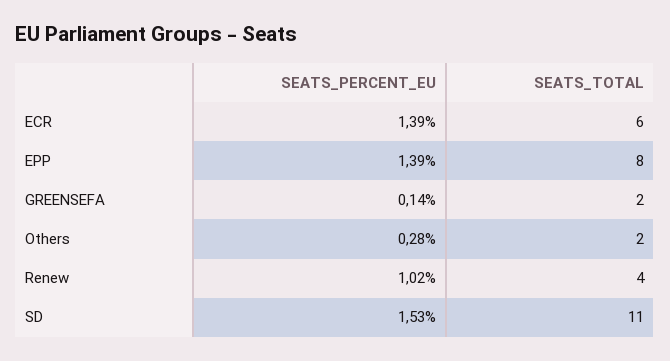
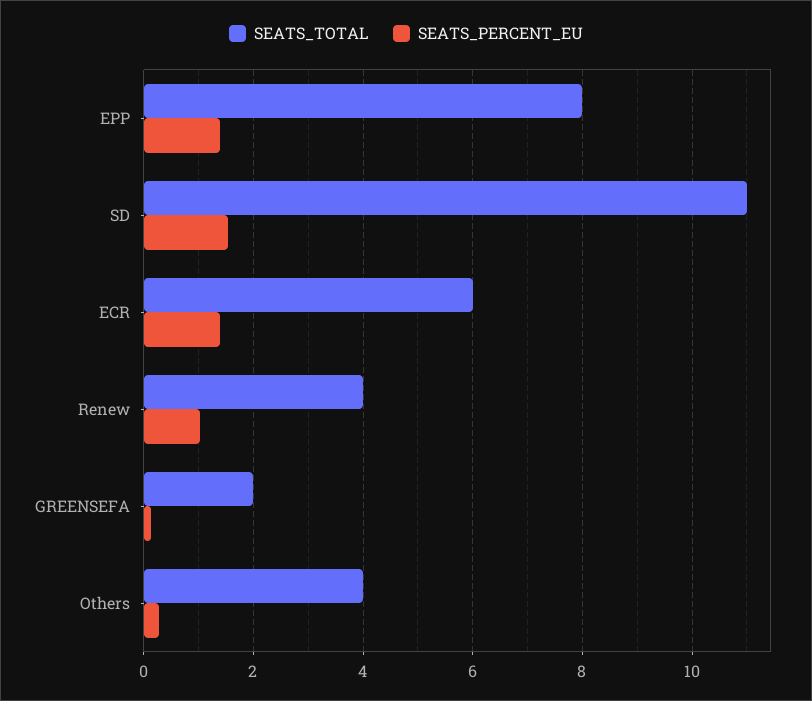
  {
    "SEATS_PERCENT_EU": {
      "ECR": 1.39,
      "EPP": 1.39,
      "GREENSEFA": 0.14,
      "Others": 0.28,
      "Renew": 1.02,
      "SD": 1.53
    },
    "SEATS_TOTAL": {
      "ECR": 6,
      "EPP": 8,
      "GREENSEFA": 2,
-     "Others": 2,
+     "Others": 4,
      "Renew": 4,
      "SD": 11
    }
  }

